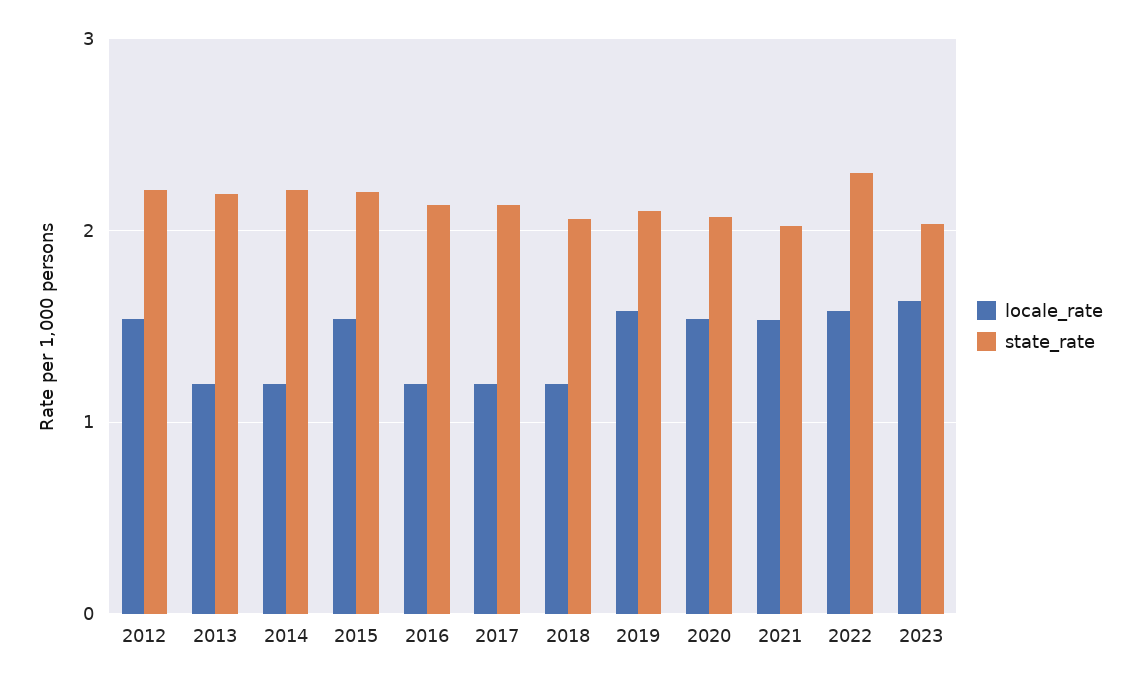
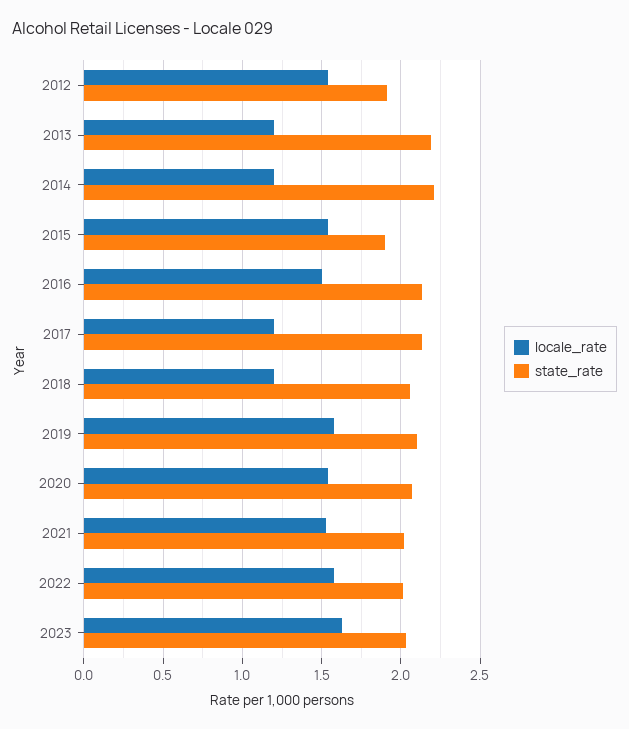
  {
    "locale_rate": {
      "2012": 1.55,
      "2013": 1.2,
      "2014": 1.2,
      "2015": 1.55,
-     "2016": 1.2,
+     "2016": 1.5,
      "2017": 1.2,
      "2018": 1.2,
      "2019": 1.6,
      "2020": 1.55,
      "2021": 1.55,
      "2022": 1.6,
      "2023": 1.65
    },
    "state_rate": {
-     "2012": 2.2,
+     "2012": 1.9,
      "2013": 2.2,
      "2014": 2.2,
-     "2015": 2.2,
+     "2015": 1.9,
      "2016": 2.15,
      "2017": 2.15,
      "2018": 2.05,
      "2019": 2.1,
      "2020": 2.05,
      "2021": 2,
-     "2022": 2.3,
+     "2022": 2,
      "2023": 2.05
    }
  }

